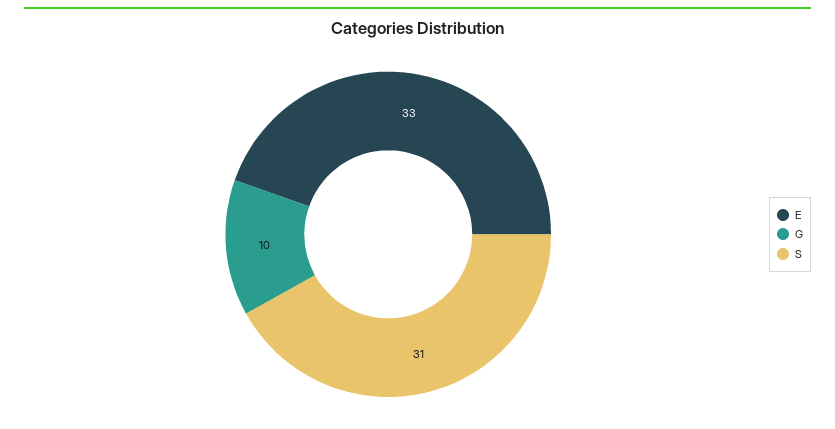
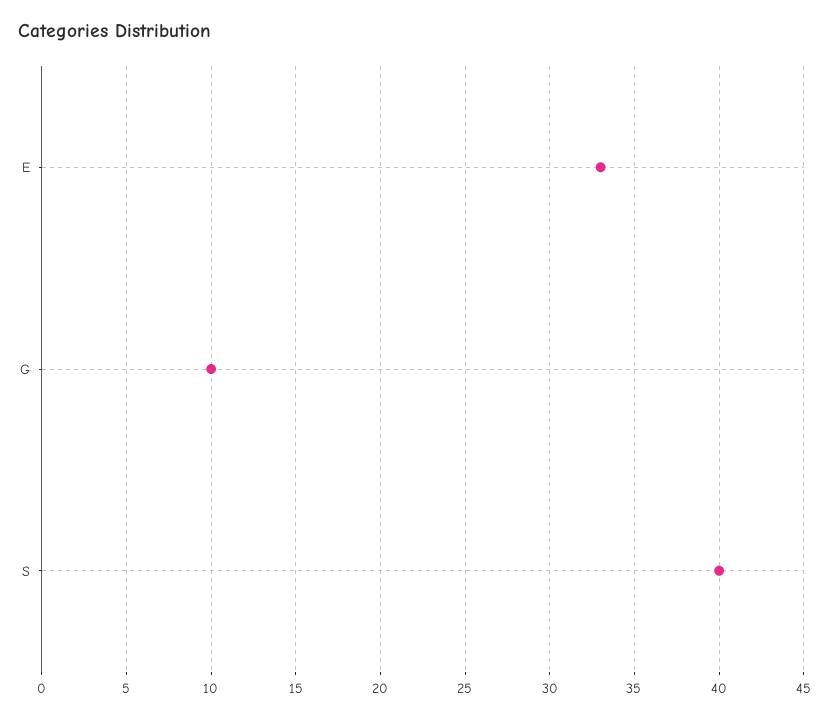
  {
    "E": 33,
    "G": 10,
-   "S": 31
+   "S": 40
  }

